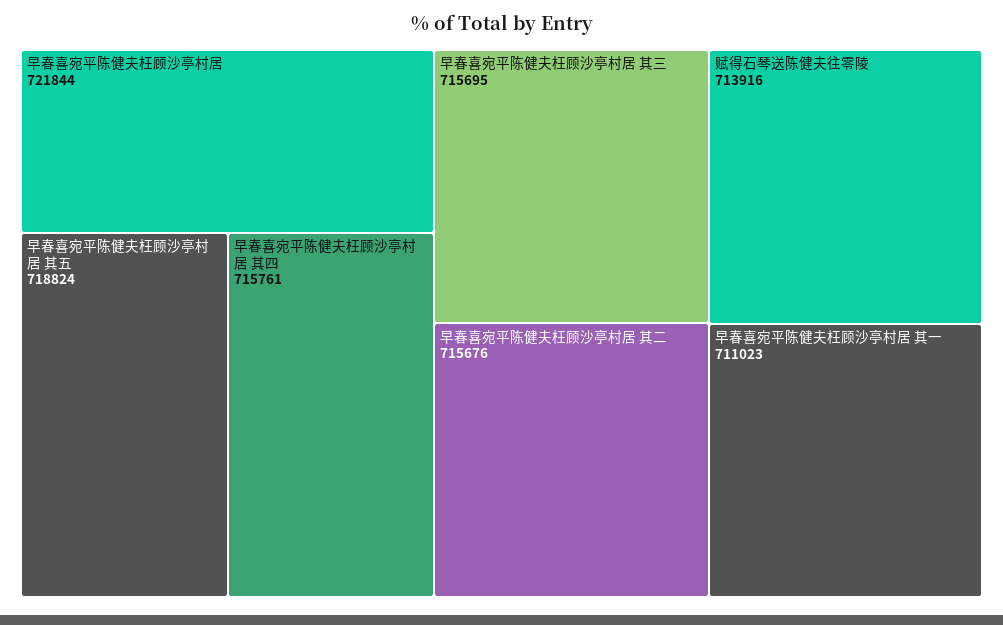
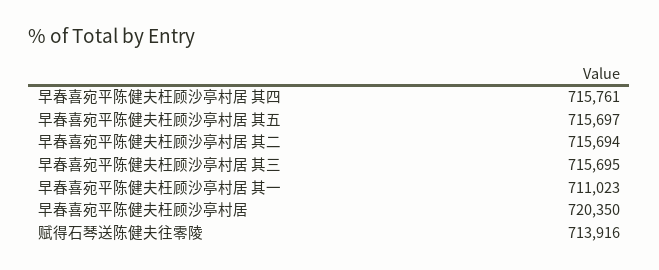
  {
-   "早春喜宛平陈健夫枉顾沙亭村居": 721844,
+   "早春喜宛平陈健夫枉顾沙亭村居": 720350,
-   "早春喜宛平陈健夫枉顾沙亭村居 其五": 718824,
+   "早春喜宛平陈健夫枉顾沙亭村居 其五": 715697,
    "早春喜宛平陈健夫枉顾沙亭村居 其四": 715761,
    "早春喜宛平陈健夫枉顾沙亭村居 其三": 715695,
-   "早春喜宛平陈健夫枉顾沙亭村居 其二": 715676,
+   "早春喜宛平陈健夫枉顾沙亭村居 其二": 715694,
    "赋得石琴送陈健夫往零陵": 713916,
    "早春喜宛平陈健夫枉顾沙亭村居 其一": 711023
  }

